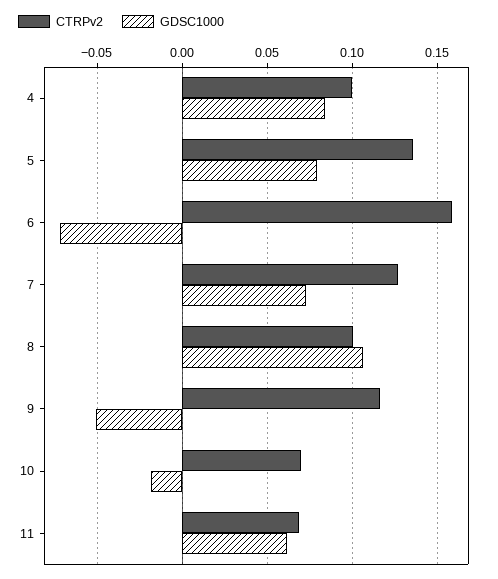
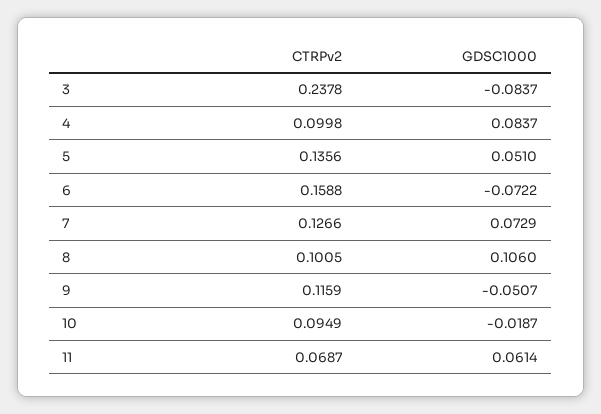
  {
    "CTRPv2": {
      "4": 0.0998,
      "5": 0.1356,
      "6": 0.1588,
      "7": 0.1266,
      "8": 0.1005,
      "9": 0.1159,
-     "10": 0.07,
+     "10": 0.0949,
-     "11": 0.0687
+     "11": 0.0687,
+     "3": 0.2378
    },
    "GDSC1000": {
      "4": 0.0837,
-     "5": 0.08,
+     "5": 0.051,
      "6": -0.0722,
      "7": 0.0729,
      "8": 0.106,
      "9": -0.0507,
      "10": -0.0187,
-     "11": 0.0614
+     "11": 0.0614,
+     "3": -0.0837
    }
  }

